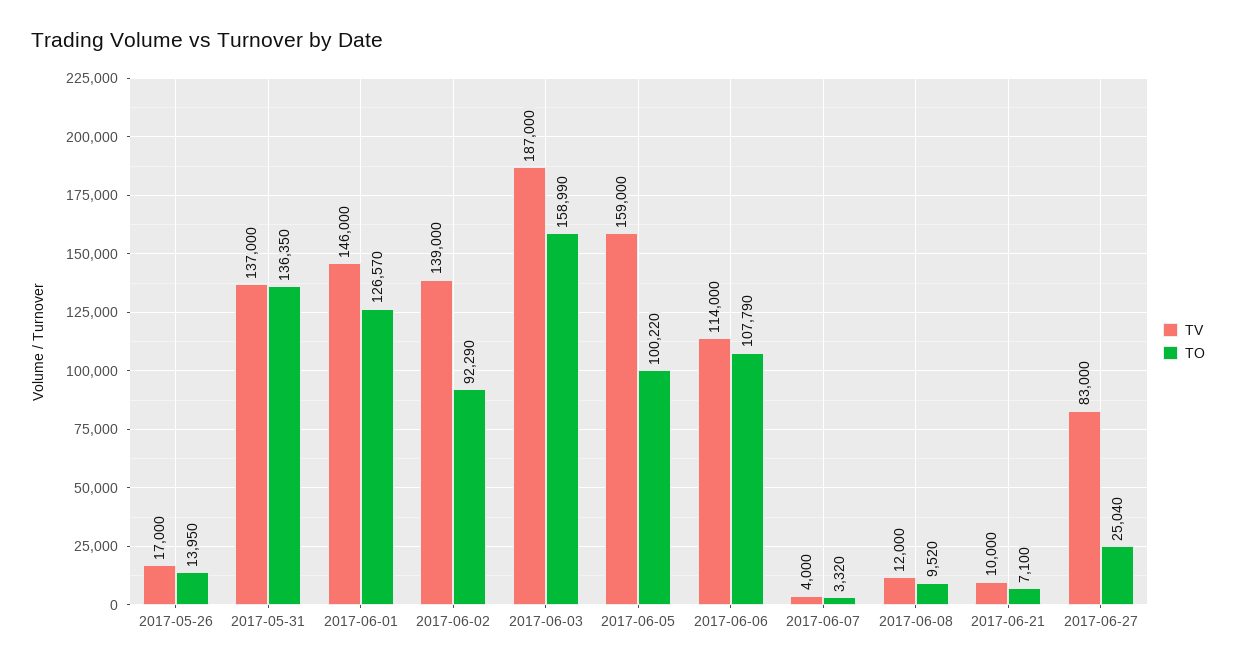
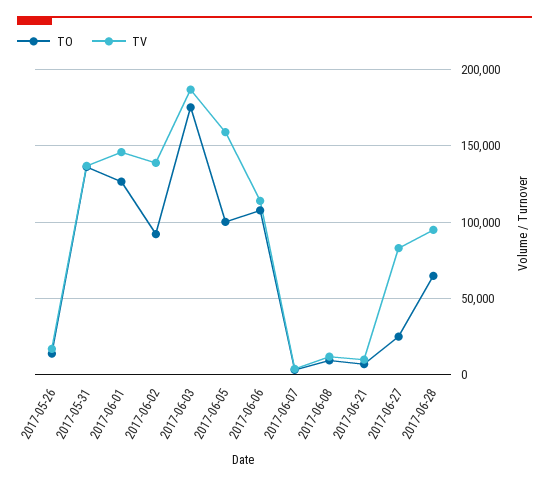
  {
    "TV": {
      "2017-05-26": 17000,
      "2017-05-31": 137000,
      "2017-06-01": 146000,
      "2017-06-02": 139000,
      "2017-06-03": 187000,
      "2017-06-05": 159000,
      "2017-06-06": 114000,
      "2017-06-07": 4000,
      "2017-06-08": 12000,
      "2017-06-21": 10000,
-     "2017-06-27": 83000
+     "2017-06-27": 83000,
+     "2017-06-28": 95000
    },
    "TO": {
      "2017-05-26": 13950,
      "2017-05-31": 136350,
      "2017-06-01": 126570,
      "2017-06-02": 92290,
-     "2017-06-03": 158990,
+     "2017-06-03": 175000,
      "2017-06-05": 100220,
      "2017-06-06": 107790,
      "2017-06-07": 3320,
      "2017-06-08": 9520,
      "2017-06-21": 7100,
-     "2017-06-27": 25040
+     "2017-06-27": 25040,
+     "2017-06-28": 65000
    }
  }

